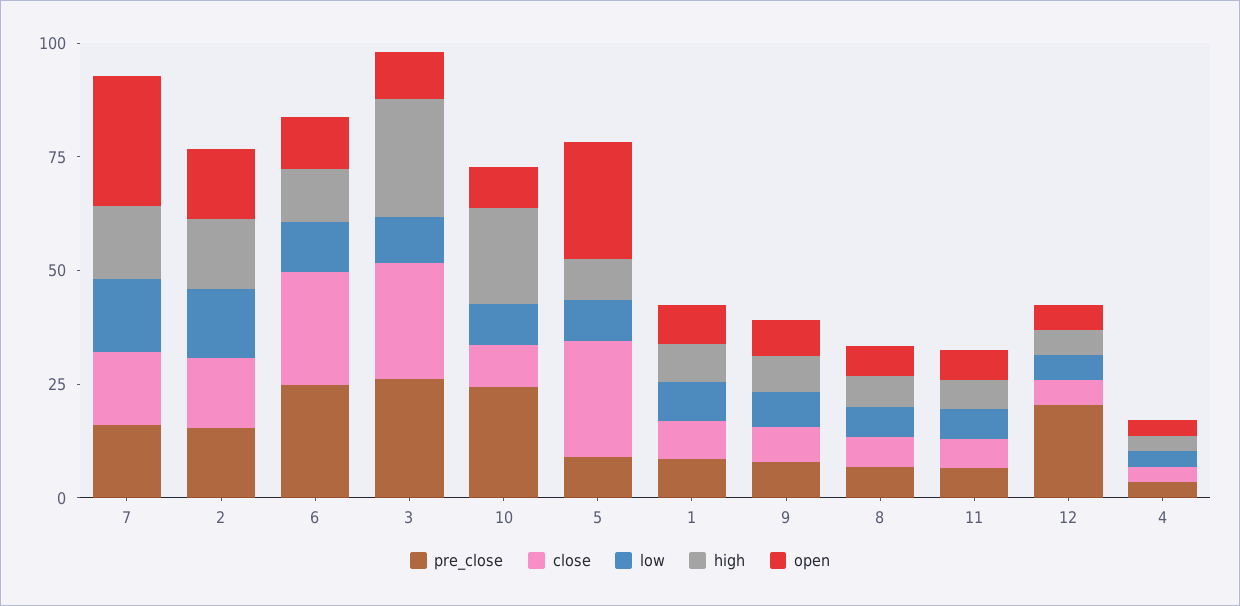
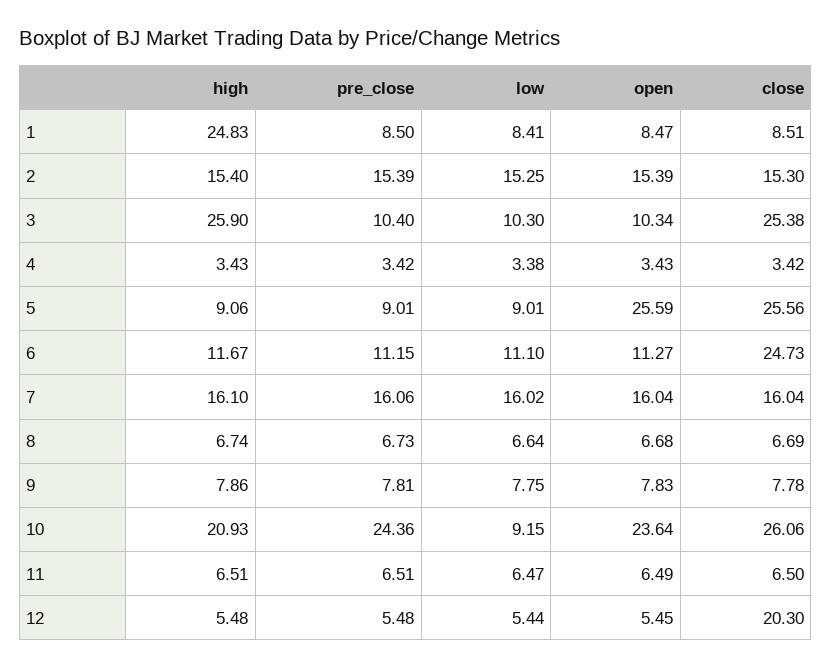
  {
    "pre_close": {
      "7": 16.06,
      "2": 15.39,
-     "6": 25,
+     "6": 11.15,
-     "3": 25,
+     "3": 10.4,
      "10": 24.36,
      "5": 9.01,
      "1": 8.5,
      "9": 7.81,
      "8": 6.73,
      "11": 6.51,
-     "12": 20,
+     "12": 5.48,
      "4": 3.42
    },
    "close": {
      "7": 16.04,
      "2": 15.3,
      "6": 24.73,
      "3": 25.38,
-     "10": 10,
+     "10": 26.06,
      "5": 25.56,
      "1": 8.51,
      "9": 7.78,
      "8": 6.69,
      "11": 6.5,
-     "12": 5,
+     "12": 20.3,
      "4": 3.42
    },
    "low": {
      "7": 16.02,
      "2": 15.25,
      "6": 11.1,
      "3": 10.3,
      "10": 9.15,
      "5": 9.01,
      "1": 8.41,
      "9": 7.75,
      "8": 6.64,
      "11": 6.47,
      "12": 5.44,
      "4": 3.38
    },
    "high": {
      "7": 16.1,
      "2": 15.4,
      "6": 11.67,
      "3": 25.9,
      "10": 20.93,
      "5": 9.06,
-     "1": 10,
+     "1": 24.83,
      "9": 7.86,
      "8": 6.74,
      "11": 6.51,
      "12": 5.48,
      "4": 3.43
    },
    "open": {
-     "7": 30,
+     "7": 16.04,
      "2": 15.39,
      "6": 11.27,
      "3": 10.34,
-     "10": 10,
+     "10": 23.64,
      "5": 25.59,
      "1": 8.47,
      "9": 7.83,
      "8": 6.68,
      "11": 6.49,
      "12": 5.45,
      "4": 3.43
    }
  }

